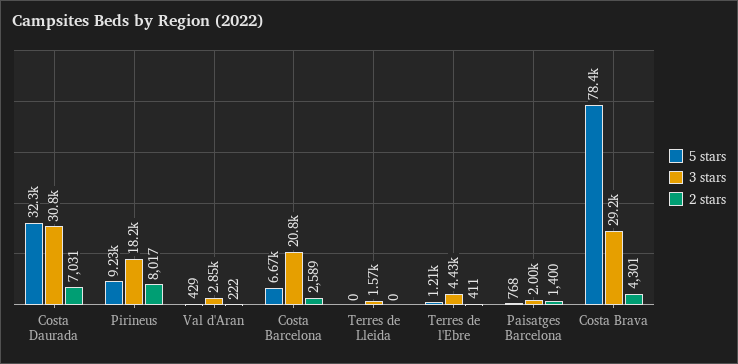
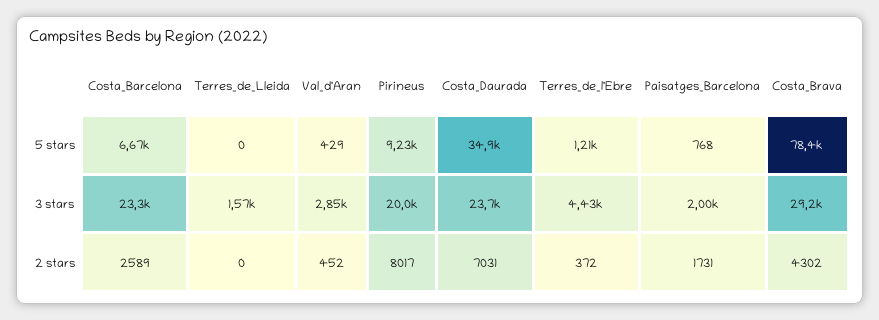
  {
    "5 stars": {
-     "Costa Daurada": 32300,
+     "Costa Daurada": 34900,
      "Pirineus": 9230,
      "Val d'Aran": 429,
      "Costa Barcelona": 6670,
      "Terres de Lleida": 0,
      "Terres de l'Ebre": 1210,
      "Paisatges Barcelona": 768,
      "Costa Brava": 78400
    },
    "3 stars": {
-     "Costa Daurada": 30800,
+     "Costa Daurada": 23700,
-     "Pirineus": 18200,
+     "Pirineus": 20000,
      "Val d'Aran": 2850,
-     "Costa Barcelona": 20800,
+     "Costa Barcelona": 23300,
      "Terres de Lleida": 1570,
      "Terres de l'Ebre": 4430,
      "Paisatges Barcelona": 2000,
      "Costa Brava": 29200
    },
    "2 stars": {
      "Costa Daurada": 7031,
      "Pirineus": 8017,
-     "Val d'Aran": 222,
+     "Val d'Aran": 452,
      "Costa Barcelona": 2589,
      "Terres de Lleida": 0,
-     "Terres de l'Ebre": 411,
+     "Terres de l'Ebre": 372,
-     "Paisatges Barcelona": 1400,
+     "Paisatges Barcelona": 1731,
-     "Costa Brava": 4301
+     "Costa Brava": 4302
    }
  }

